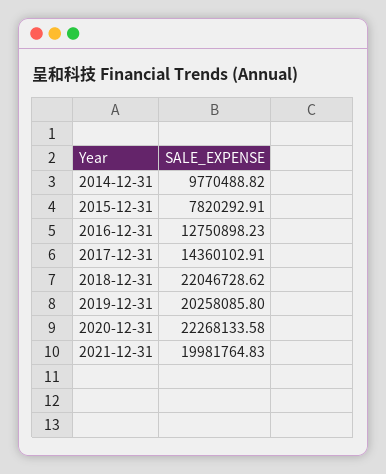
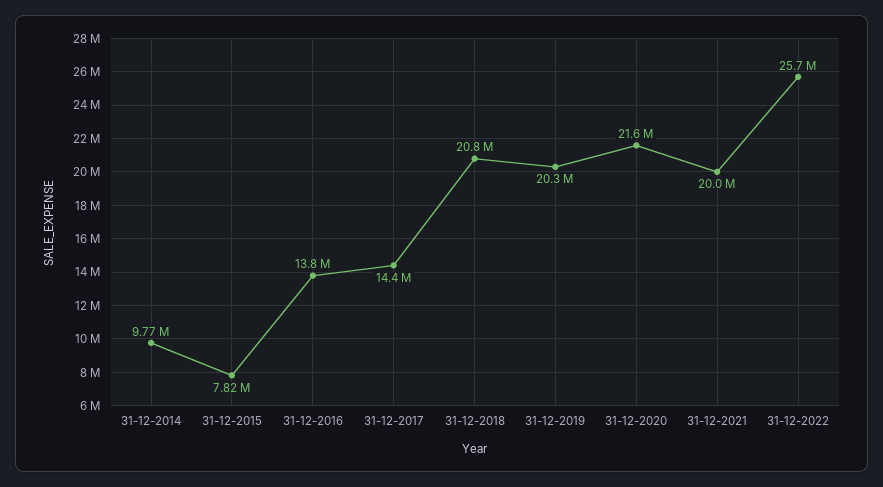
  {
    "2014-12-31": 9770488.82,
    "2015-12-31": 7820292.91,
-   "2016-12-31": 12750898.23,
+   "2016-12-31": 13800000,
    "2017-12-31": 14360102.91,
-   "2018-12-31": 22046728.62,
+   "2018-12-31": 20800000,
    "2019-12-31": 20258085.8,
-   "2020-12-31": 22268133.58,
+   "2020-12-31": 21600000,
-   "2021-12-31": 19981764.83
+   "2021-12-31": 19981764.83,
+   "31-12-2022": 25700000
  }

